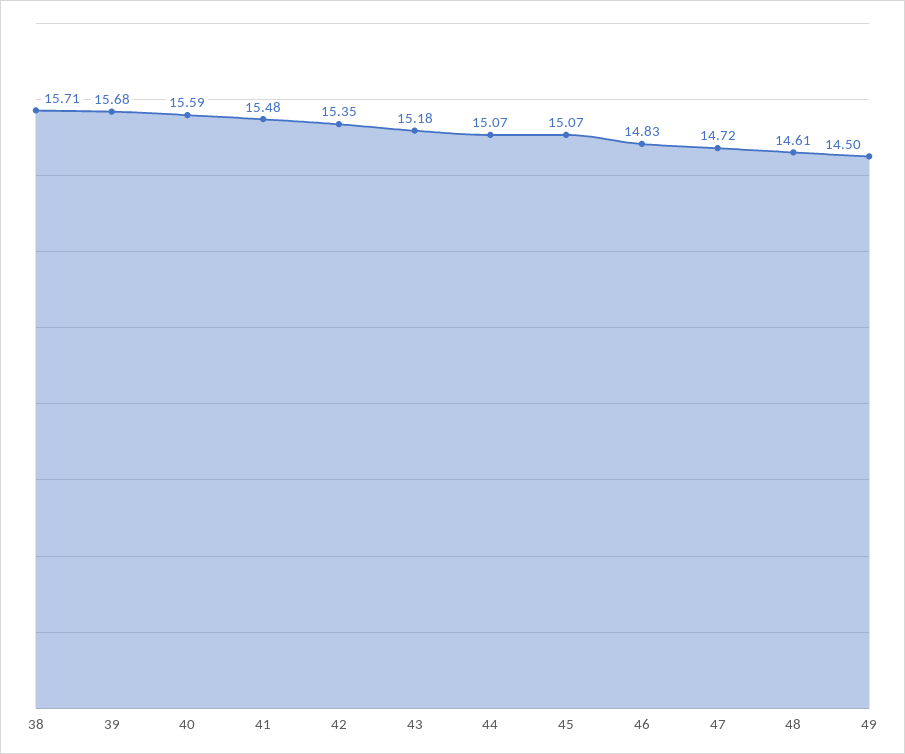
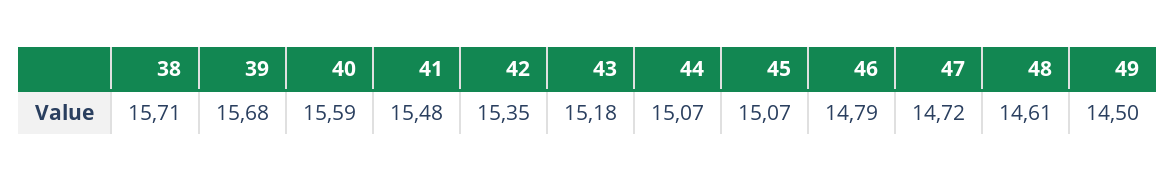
  {
    "38": 15.71,
    "39": 15.68,
    "40": 15.59,
    "41": 15.48,
    "42": 15.35,
    "43": 15.18,
    "44": 15.07,
    "45": 15.07,
-   "46": 14.83,
+   "46": 14.79,
    "47": 14.72,
    "48": 14.61,
    "49": 14.5
  }

